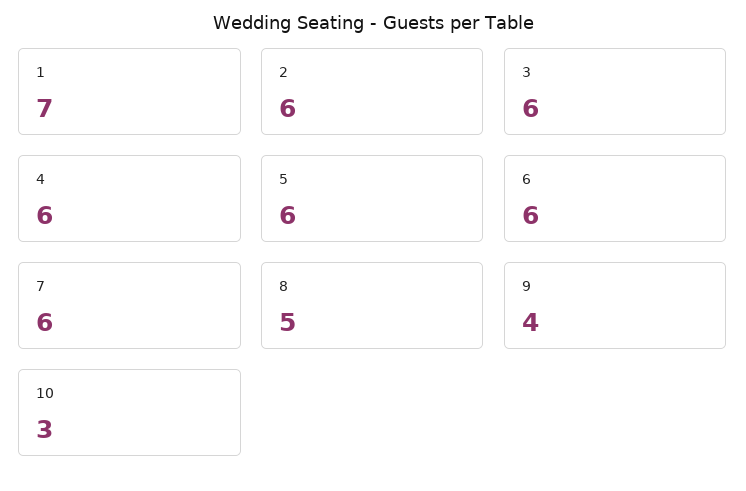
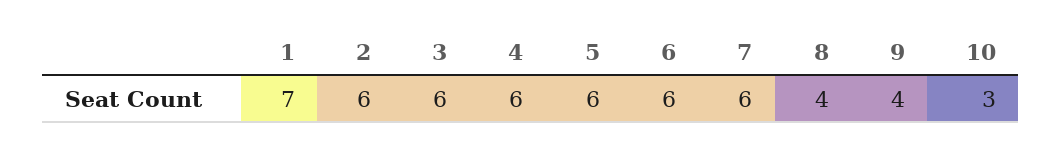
  {
    "1": 7,
    "2": 6,
    "3": 6,
    "4": 6,
    "5": 6,
    "6": 6,
    "7": 6,
-   "8": 5,
+   "8": 4,
    "9": 4,
    "10": 3
  }

